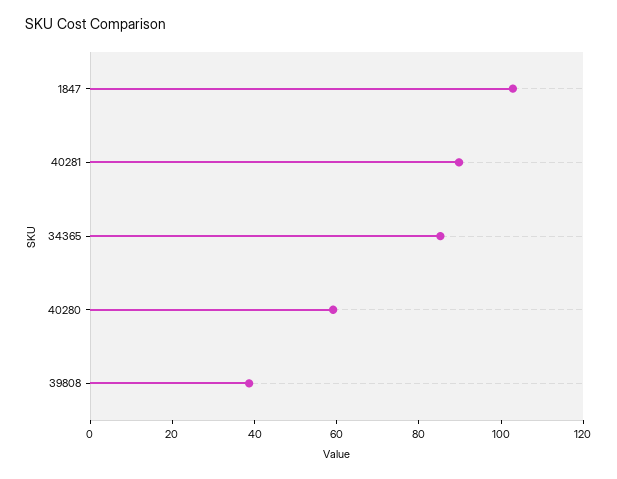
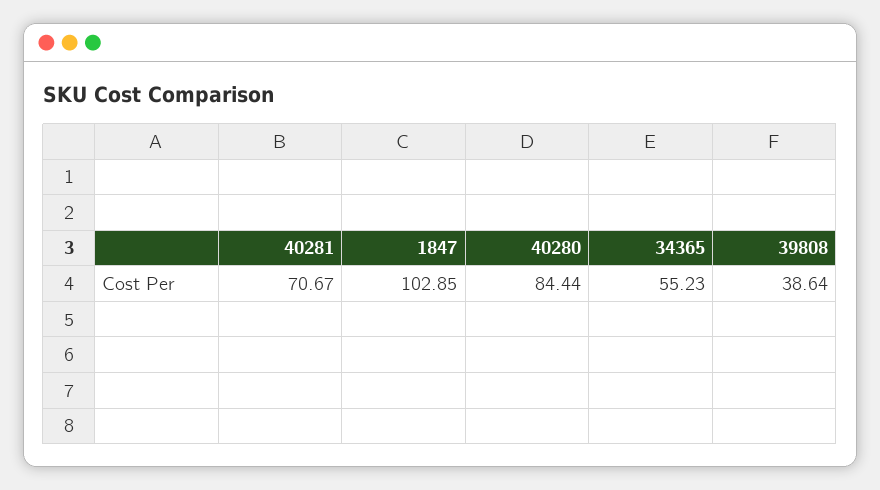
  {
    "1847": 102.85,
-   "40281": 90,
+   "40281": 70.67,
-   "34365": 85,
+   "34365": 55.23,
-   "40280": 60,
+   "40280": 84.44,
    "39808": 38.64
  }

